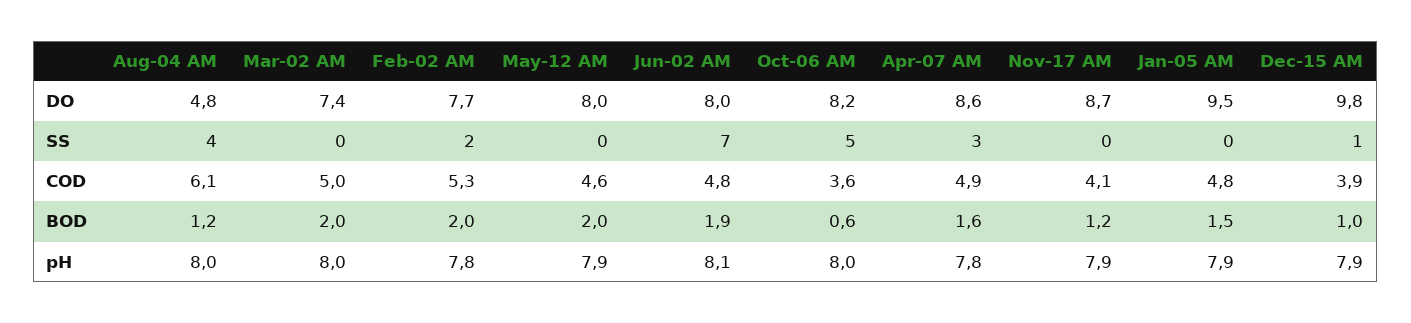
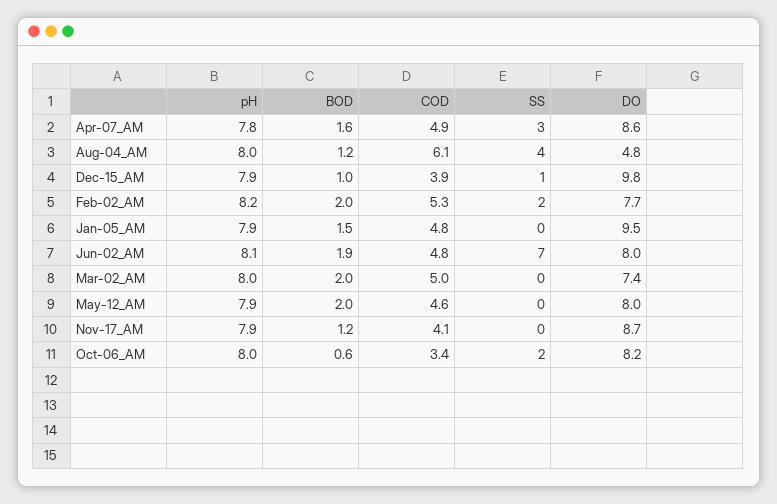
  {
    "Aug-04 AM": {
      "DO": 4.8,
      "SS": 4,
      "COD": 6.1,
      "BOD": 1.2,
      "pH": 8
    },
    "Mar-02 AM": {
      "DO": 7.4,
      "SS": 0,
      "COD": 5,
      "BOD": 2,
      "pH": 8
    },
    "Feb-02 AM": {
      "DO": 7.7,
      "SS": 2,
      "COD": 5.3,
      "BOD": 2,
-     "pH": 7.8
+     "pH": 8.2
    },
    "May-12 AM": {
      "DO": 8,
      "SS": 0,
      "COD": 4.6,
      "BOD": 2,
      "pH": 7.9
    },
    "Jun-02 AM": {
      "DO": 8,
      "SS": 7,
      "COD": 4.8,
      "BOD": 1.9,
      "pH": 8.1
    },
    "Oct-06 AM": {
      "DO": 8.2,
-     "SS": 5,
+     "SS": 2,
-     "COD": 3.6,
+     "COD": 3.4,
      "BOD": 0.6,
      "pH": 8
    },
    "Apr-07 AM": {
      "DO": 8.6,
      "SS": 3,
      "COD": 4.9,
      "BOD": 1.6,
      "pH": 7.8
    },
    "Nov-17 AM": {
      "DO": 8.7,
      "SS": 0,
      "COD": 4.1,
      "BOD": 1.2,
      "pH": 7.9
    },
    "Jan-05 AM": {
      "DO": 9.5,
      "SS": 0,
      "COD": 4.8,
      "BOD": 1.5,
      "pH": 7.9
    },
    "Dec-15 AM": {
      "DO": 9.8,
      "SS": 1,
      "COD": 3.9,
      "BOD": 1,
      "pH": 7.9
    }
  }

